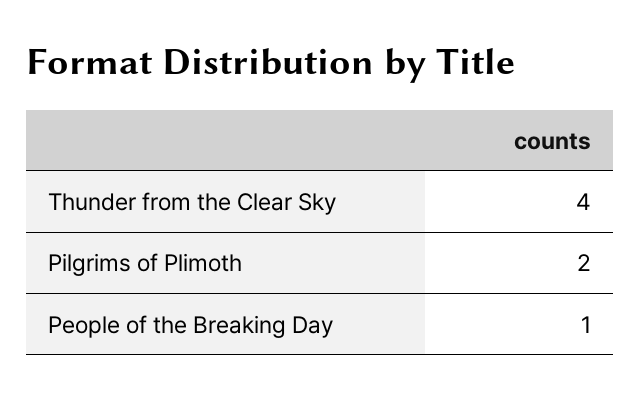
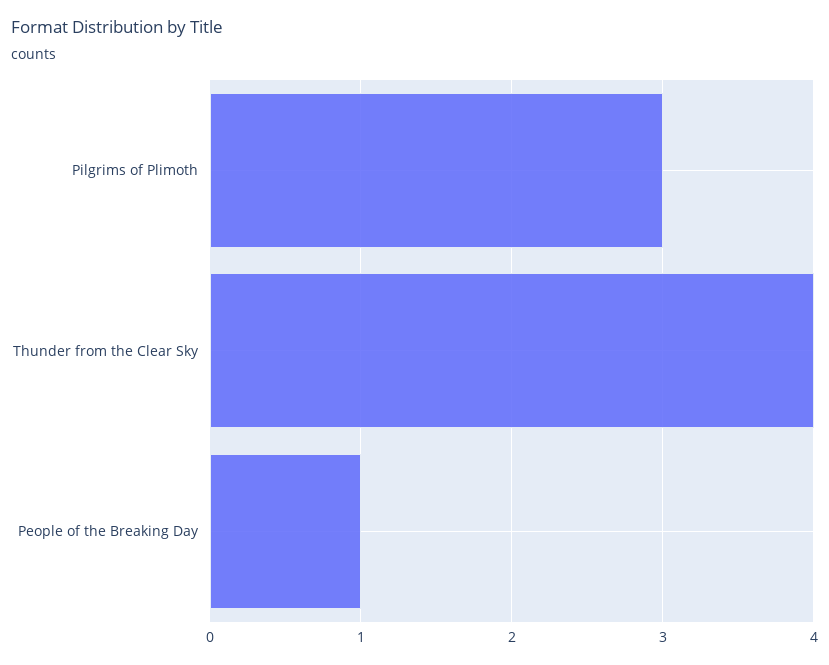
  {
    "Thunder from the Clear Sky": 4,
-   "Pilgrims of Plimoth": 2,
+   "Pilgrims of Plimoth": 3,
    "People of the Breaking Day": 1
  }

